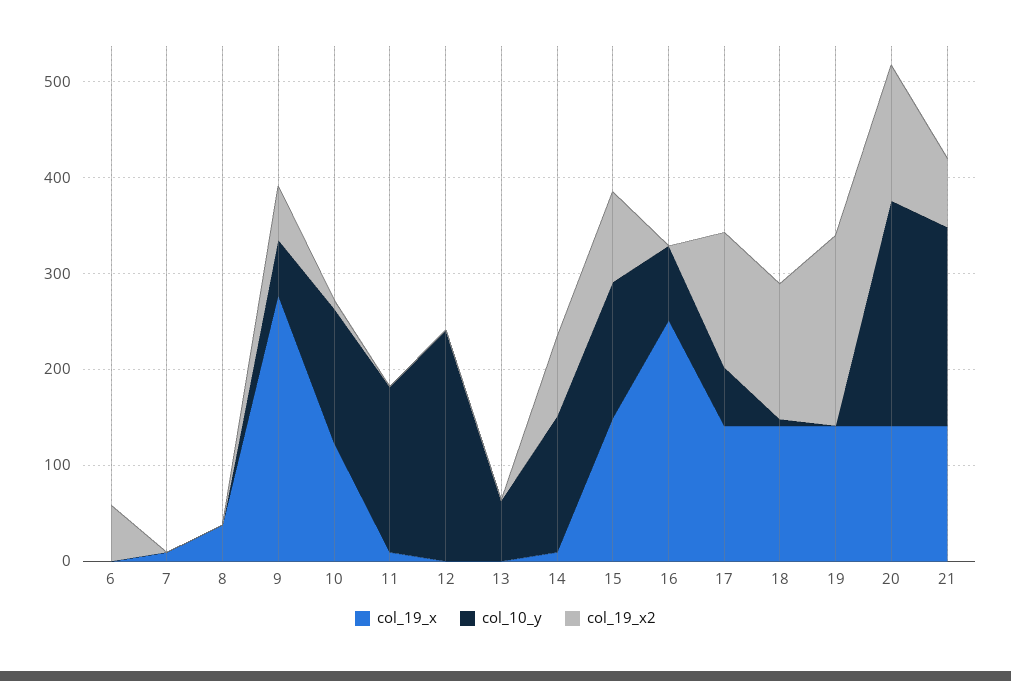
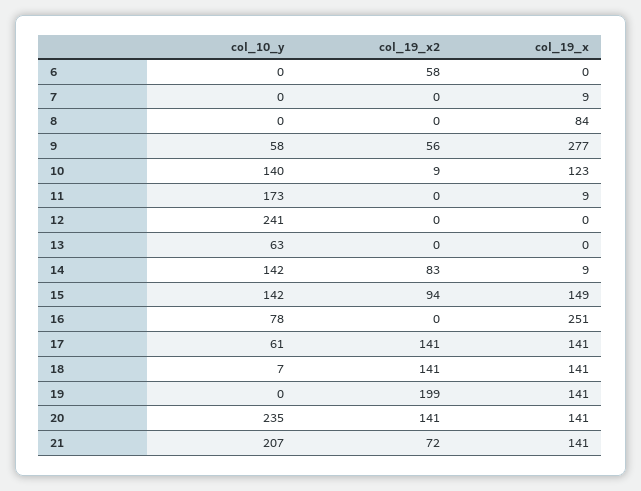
  {
    "col_19_x": {
      "6": 0,
      "7": 9,
-     "8": 40,
+     "8": 84,
      "9": 277,
      "10": 123,
      "11": 9,
      "12": 0,
      "13": 0,
      "14": 9,
      "15": 149,
      "16": 251,
      "17": 141,
      "18": 141,
      "19": 141,
      "20": 141,
      "21": 141
    },
    "col_10_y": {
      "6": 0,
      "7": 0,
      "8": 0,
      "9": 58,
      "10": 140,
      "11": 173,
      "12": 241,
      "13": 63,
      "14": 142,
      "15": 142,
      "16": 78,
      "17": 61,
      "18": 7,
      "19": 0,
      "20": 235,
      "21": 207
    },
    "col_19_x2": {
      "6": 58,
      "7": 0,
      "8": 0,
      "9": 56,
      "10": 9,
      "11": 0,
      "12": 0,
      "13": 0,
      "14": 83,
      "15": 94,
      "16": 0,
      "17": 141,
      "18": 141,
      "19": 199,
      "20": 141,
      "21": 72
    }
  }

